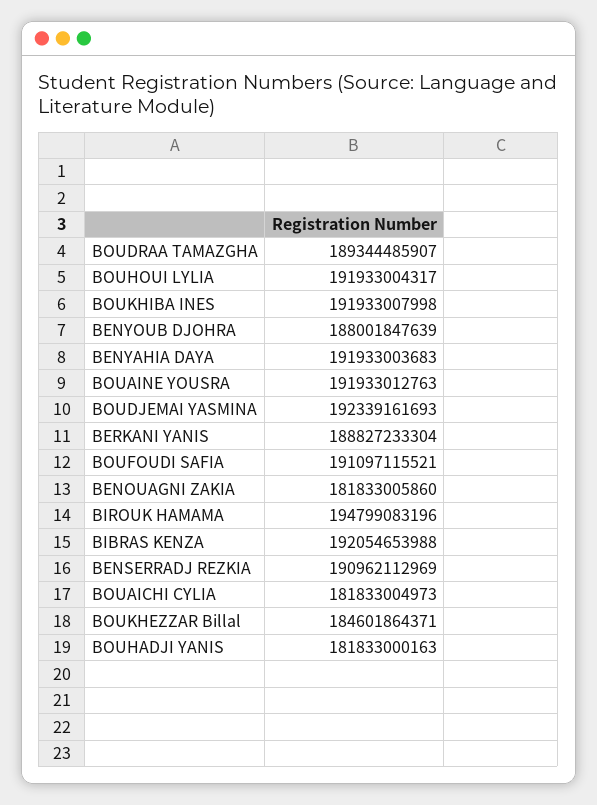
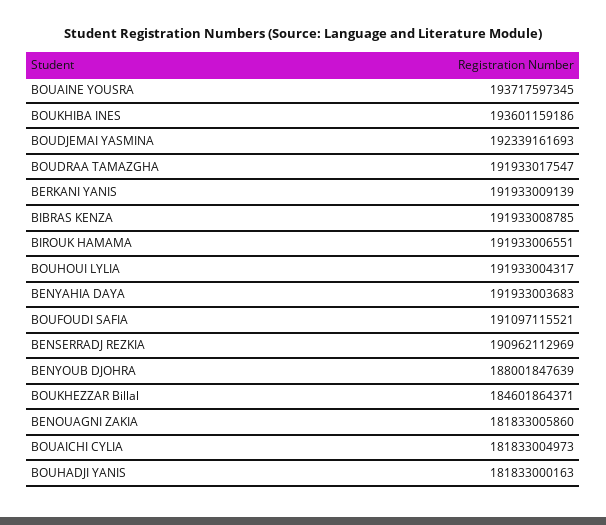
  {
-   "BOUDRAA TAMAZGHA": 189344485907,
+   "BOUDRAA TAMAZGHA": 191933017547,
    "BOUHOUI LYLIA": 191933004317,
-   "BOUKHIBA INES": 191933007998,
+   "BOUKHIBA INES": 193601159186,
    "BENYOUB DJOHRA": 188001847639,
    "BENYAHIA DAYA": 191933003683,
-   "BOUAINE YOUSRA": 191933012763,
+   "BOUAINE YOUSRA": 193717597345,
    "BOUDJEMAI YASMINA": 192339161693,
-   "BERKANI YANIS": 188827233304,
+   "BERKANI YANIS": 191933009139,
    "BOUFOUDI SAFIA": 191097115521,
    "BENOUAGNI ZAKIA": 181833005860,
-   "BIROUK HAMAMA": 194799083196,
+   "BIROUK HAMAMA": 191933006551,
-   "BIBRAS KENZA": 192054653988,
+   "BIBRAS KENZA": 191933008785,
    "BENSERRADJ REZKIA": 190962112969,
    "BOUAICHI CYLIA": 181833004973,
    "BOUKHEZZAR Billal": 184601864371,
    "BOUHADJI YANIS": 181833000163
  }

